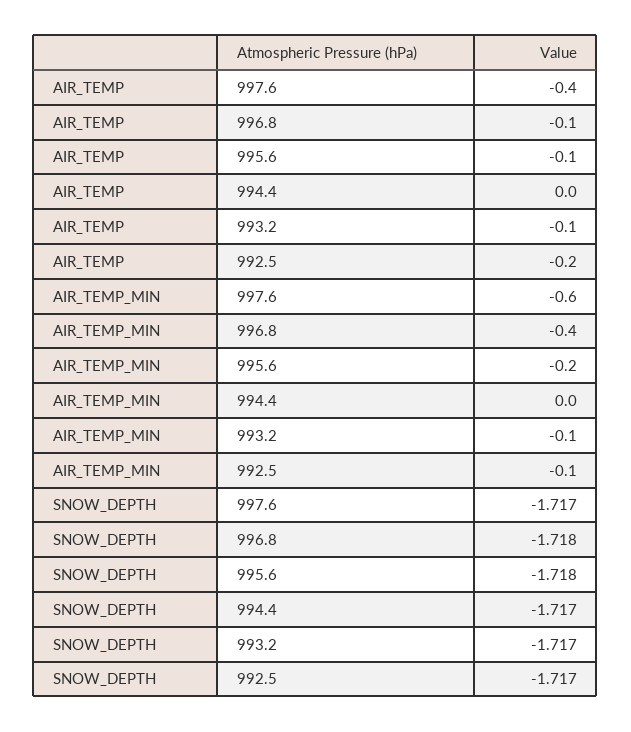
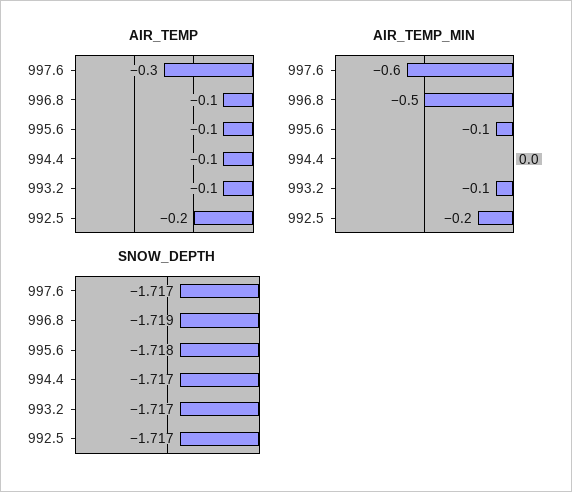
  {
    "AIR_TEMP": {
-     "997.6": -0.4,
+     "997.6": -0.3,
      "996.8": -0.1,
      "995.6": -0.1,
-     "994.4": 0,
+     "994.4": -0.1,
      "993.2": -0.1,
      "992.5": -0.2
    },
    "AIR_TEMP_MIN": {
      "997.6": -0.6,
-     "996.8": -0.4,
+     "996.8": -0.5,
-     "995.6": -0.2,
+     "995.6": -0.1,
      "994.4": 0,
      "993.2": -0.1,
-     "992.5": -0.1
+     "992.5": -0.2
    },
    "SNOW_DEPTH": {
      "997.6": -1.717,
-     "996.8": -1.718,
+     "996.8": -1.719,
      "995.6": -1.718,
      "994.4": -1.717,
      "993.2": -1.717,
      "992.5": -1.717
    }
  }

